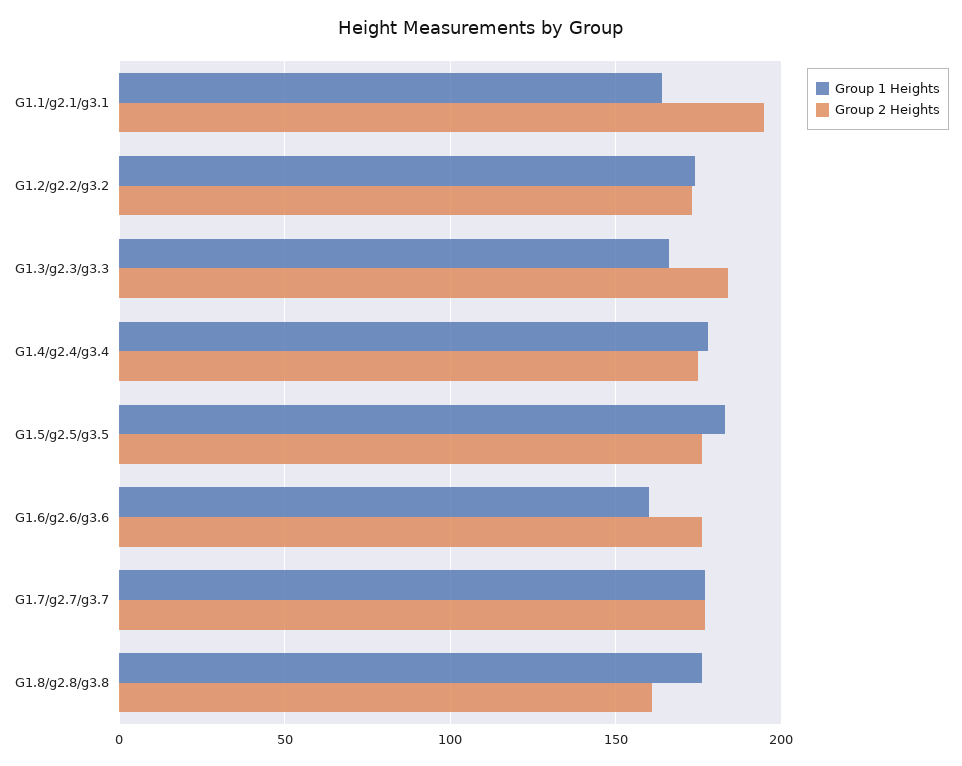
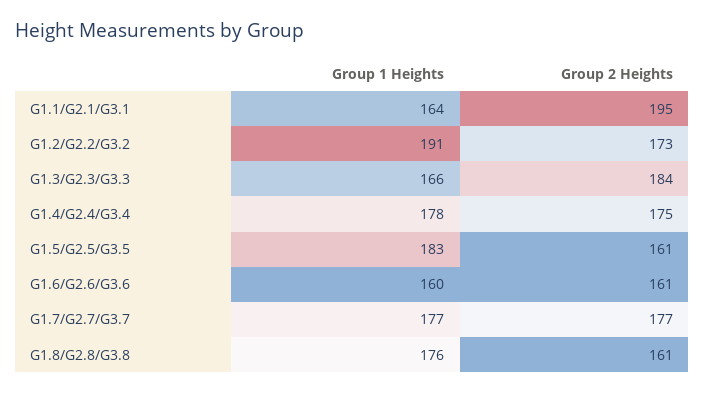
  {
    "Group 1 Heights": {
      "G1.1/g2.1/g3.1": 164,
-     "G1.2/g2.2/g3.2": 175,
+     "G1.2/g2.2/g3.2": 191,
      "G1.3/g2.3/g3.3": 166,
      "G1.4/g2.4/g3.4": 178,
      "G1.5/g2.5/g3.5": 183,
      "G1.6/g2.6/g3.6": 160,
      "G1.7/g2.7/g3.7": 177,
      "G1.8/g2.8/g3.8": 176
    },
    "Group 2 Heights": {
      "G1.1/g2.1/g3.1": 195,
      "G1.2/g2.2/g3.2": 173,
      "G1.3/g2.3/g3.3": 184,
      "G1.4/g2.4/g3.4": 175,
-     "G1.5/g2.5/g3.5": 175,
+     "G1.5/g2.5/g3.5": 161,
-     "G1.6/g2.6/g3.6": 175,
+     "G1.6/g2.6/g3.6": 161,
      "G1.7/g2.7/g3.7": 177,
      "G1.8/g2.8/g3.8": 161
    }
  }

